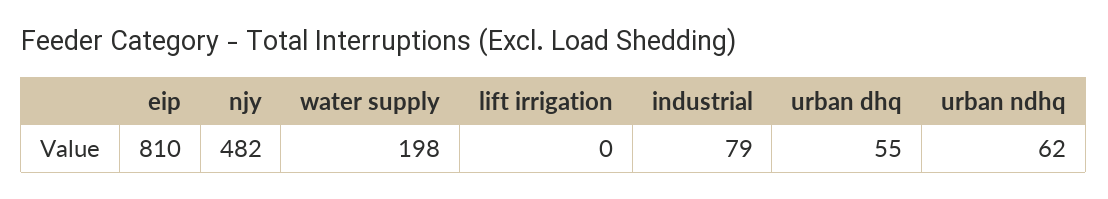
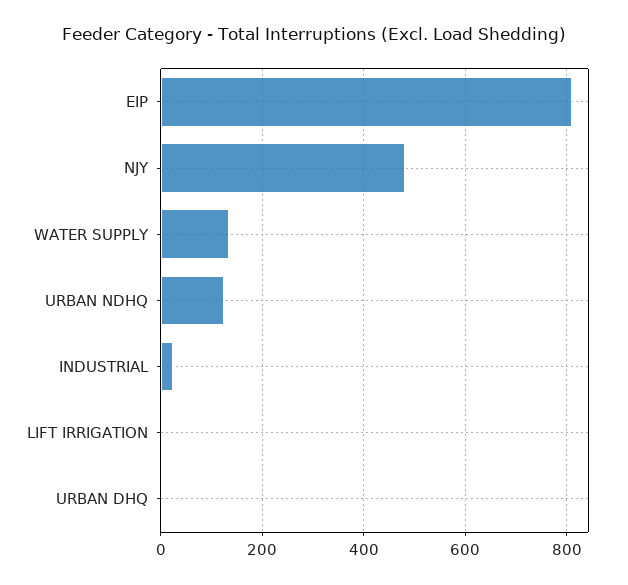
  {
    "eip": 810,
    "njy": 482,
-   "water supply": 198,
+   "water supply": 140,
    "lift irrigation": 0,
-   "industrial": 79,
+   "industrial": 20,
-   "urban dhq": 55,
+   "urban dhq": 0,
-   "urban ndhq": 62
+   "urban ndhq": 120
  }

